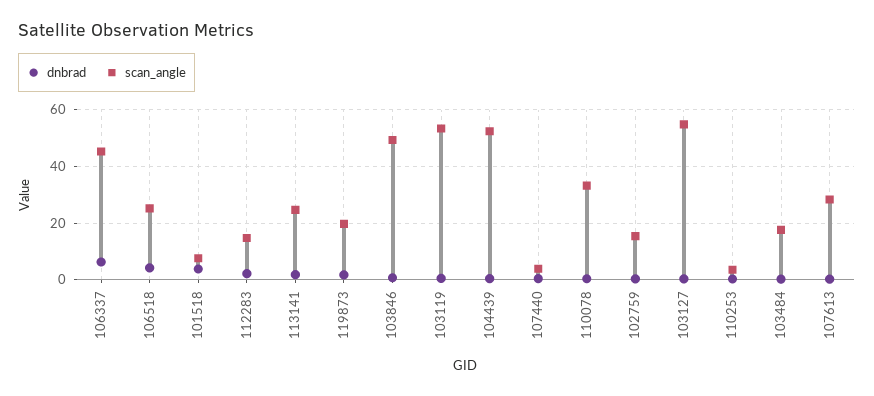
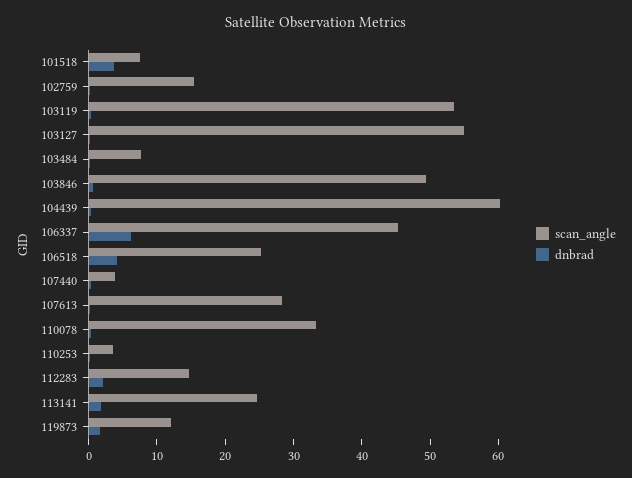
  {
    "dnbrad": {
      "106337": 6,
      "106518": 4,
      "101518": 4,
      "112283": 2,
      "113141": 2,
      "119873": 2,
      "103846": 0,
      "103119": 0,
      "104439": 0,
      "107440": 0,
      "110078": 0,
      "102759": 0,
      "103127": 0,
      "110253": 0,
      "103484": 0,
      "107613": 0
    },
    "scan_angle": {
      "106337": 46,
      "106518": 26,
      "101518": 8,
      "112283": 14,
      "113141": 24,
-     "119873": 20,
+     "119873": 12,
      "103846": 50,
      "103119": 54,
-     "104439": 52.5,
+     "104439": 60,
      "107440": 4,
      "110078": 34,
      "102759": 16,
      "103127": 54,
      "110253": 4,
-     "103484": 17.5,
+     "103484": 8,
      "107613": 28
    }
  }

